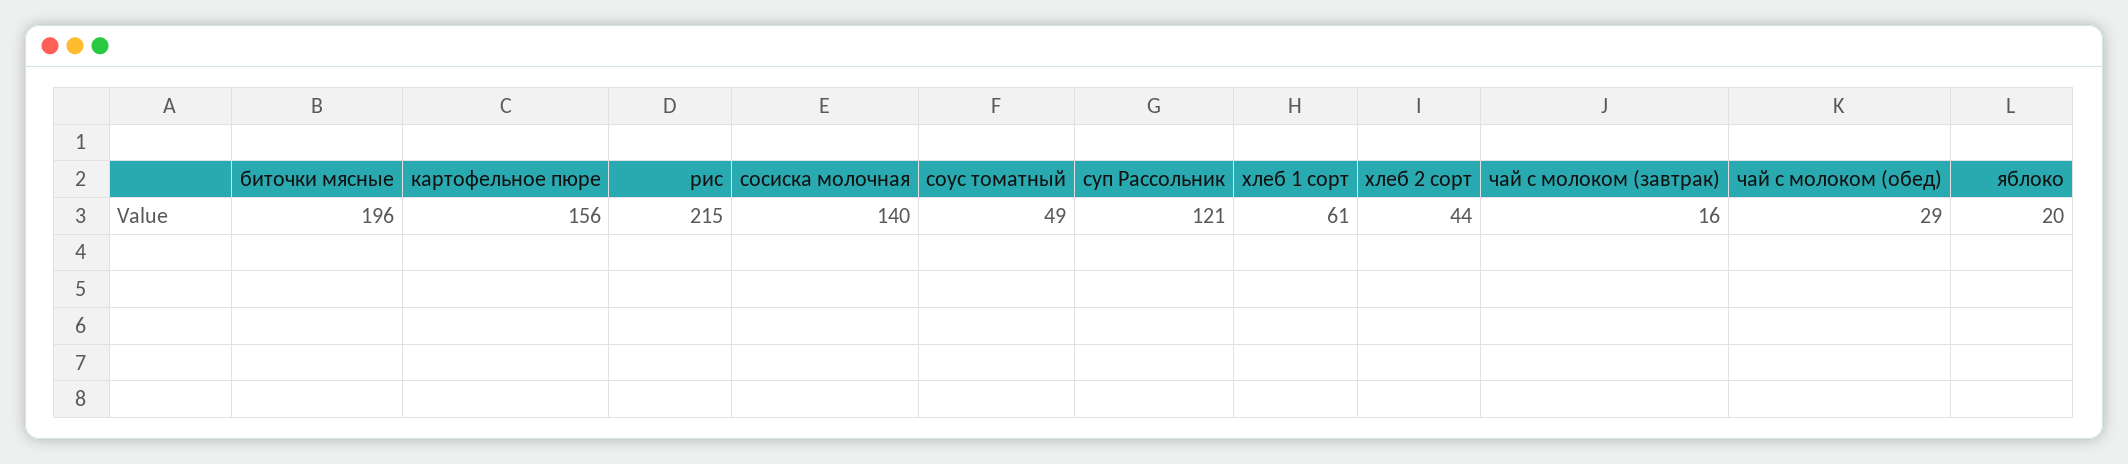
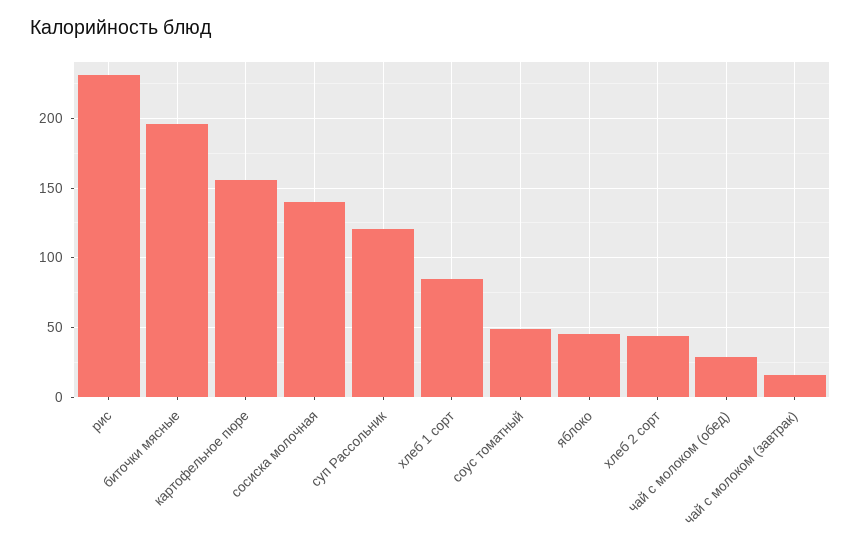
  {
    "биточки мясные": 196,
    "картофельное пюре": 156,
-   "рис": 215,
+   "рис": 230,
    "сосиска молочная": 140,
    "соус томатный": 49,
    "суп Рассольник": 121,
-   "хлеб 1 сорт": 61,
+   "хлеб 1 сорт": 85,
    "хлеб 2 сорт": 44,
    "чай с молоком (завтрак)": 16,
    "чай с молоком (обед)": 29,
-   "яблоко": 20
+   "яблоко": 45
  }

